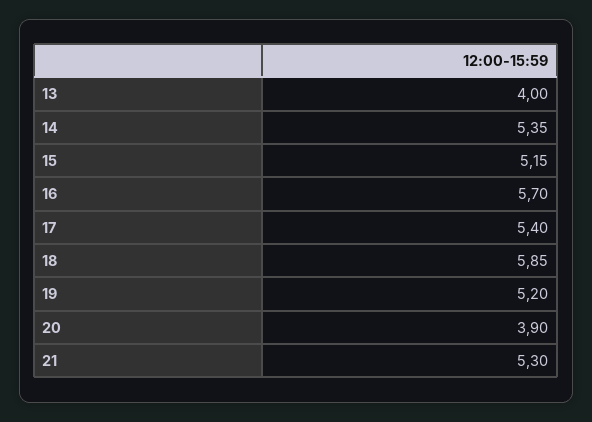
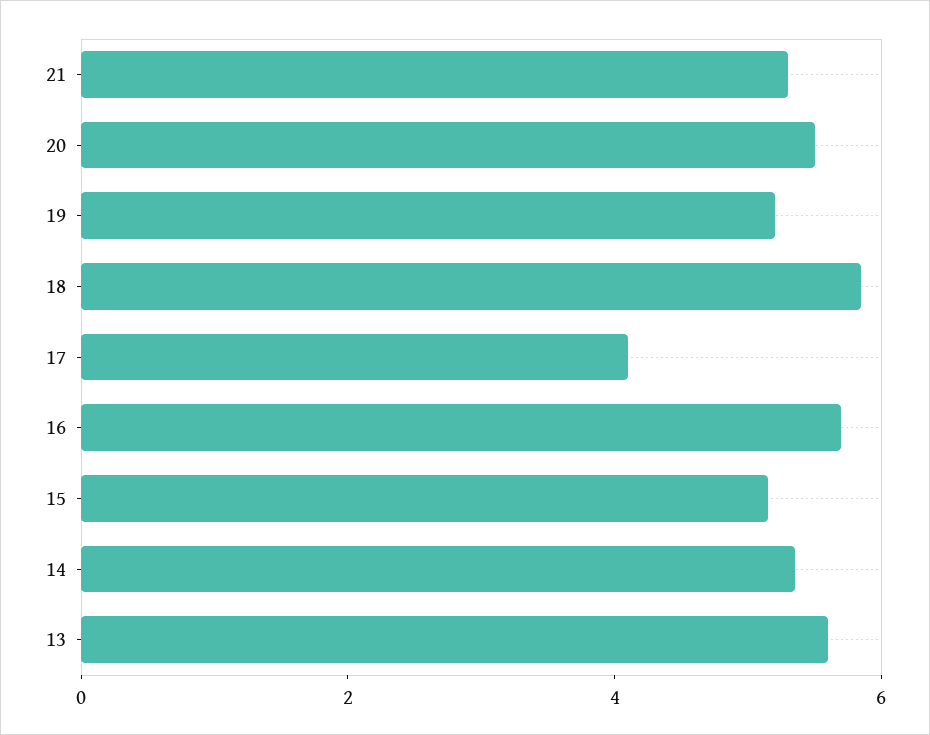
  {
-   "13": 4,
+   "13": 5.5,
    "14": 5.35,
    "15": 5.15,
    "16": 5.7,
-   "17": 5.4,
+   "17": 4,
    "18": 5.85,
    "19": 5.2,
-   "20": 3.9,
+   "20": 5.5,
    "21": 5.3
  }

